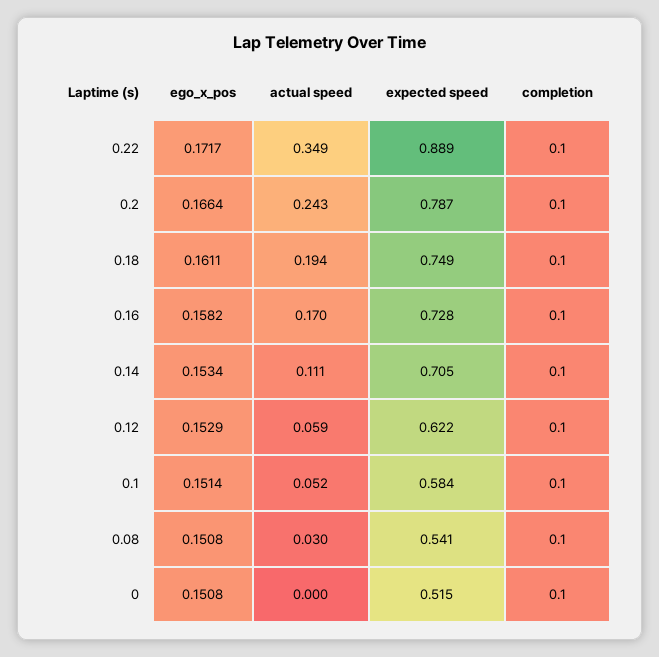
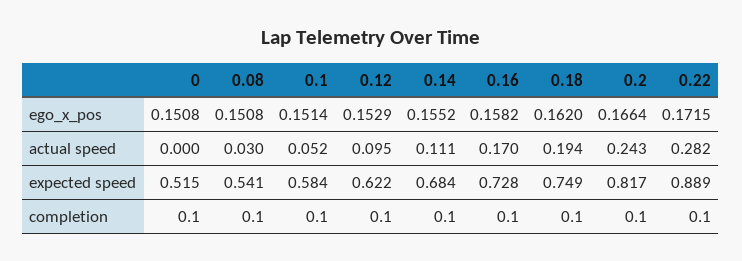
  {
    "ego_x_pos": {
-     "0.22": 0.1717,
+     "0.22": 0.1715,
      "0.2": 0.1664,
-     "0.18": 0.1611,
+     "0.18": 0.162,
      "0.16": 0.1582,
-     "0.14": 0.1534,
+     "0.14": 0.1552,
      "0.12": 0.1529,
      "0.1": 0.1514,
      "0.08": 0.1508,
      "0": 0.1508
    },
    "actual speed": {
-     "0.22": 0.349,
+     "0.22": 0.282,
      "0.2": 0.243,
      "0.18": 0.194,
      "0.16": 0.17,
      "0.14": 0.111,
-     "0.12": 0.059,
+     "0.12": 0.095,
      "0.1": 0.052,
      "0.08": 0.03,
      "0": 0
    },
    "expected speed": {
      "0.22": 0.889,
-     "0.2": 0.787,
+     "0.2": 0.817,
      "0.18": 0.749,
      "0.16": 0.728,
-     "0.14": 0.705,
+     "0.14": 0.684,
      "0.12": 0.622,
      "0.1": 0.584,
      "0.08": 0.541,
      "0": 0.515
    },
    "completion": {
      "0.22": 0.1,
      "0.2": 0.1,
      "0.18": 0.1,
      "0.16": 0.1,
      "0.14": 0.1,
      "0.12": 0.1,
      "0.1": 0.1,
      "0.08": 0.1,
      "0": 0.1
    }
  }

